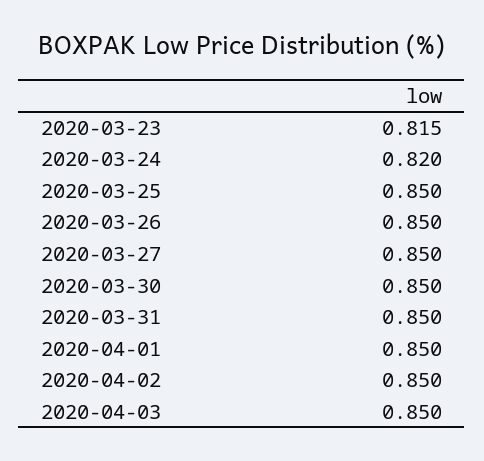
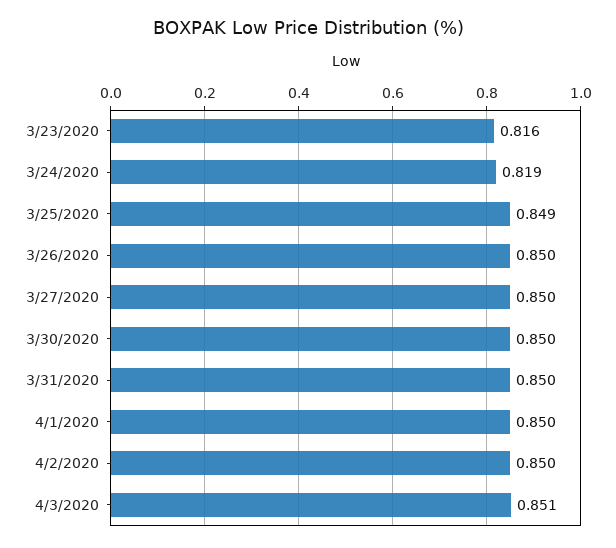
  {
-   "2020-03-23": 0.815,
+   "2020-03-23": 0.816,
-   "2020-03-24": 0.82,
+   "2020-03-24": 0.819,
-   "2020-03-25": 0.85,
+   "2020-03-25": 0.849,
    "2020-03-26": 0.85,
    "2020-03-27": 0.85,
    "2020-03-30": 0.85,
    "2020-03-31": 0.85,
    "2020-04-01": 0.85,
    "2020-04-02": 0.85,
-   "2020-04-03": 0.85
+   "2020-04-03": 0.851
  }

